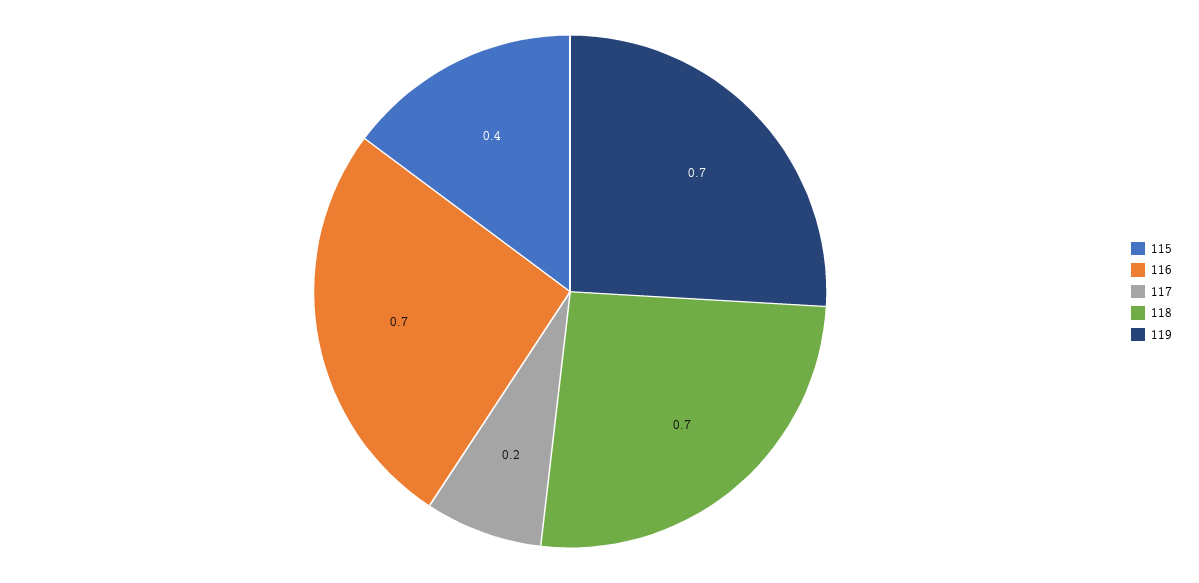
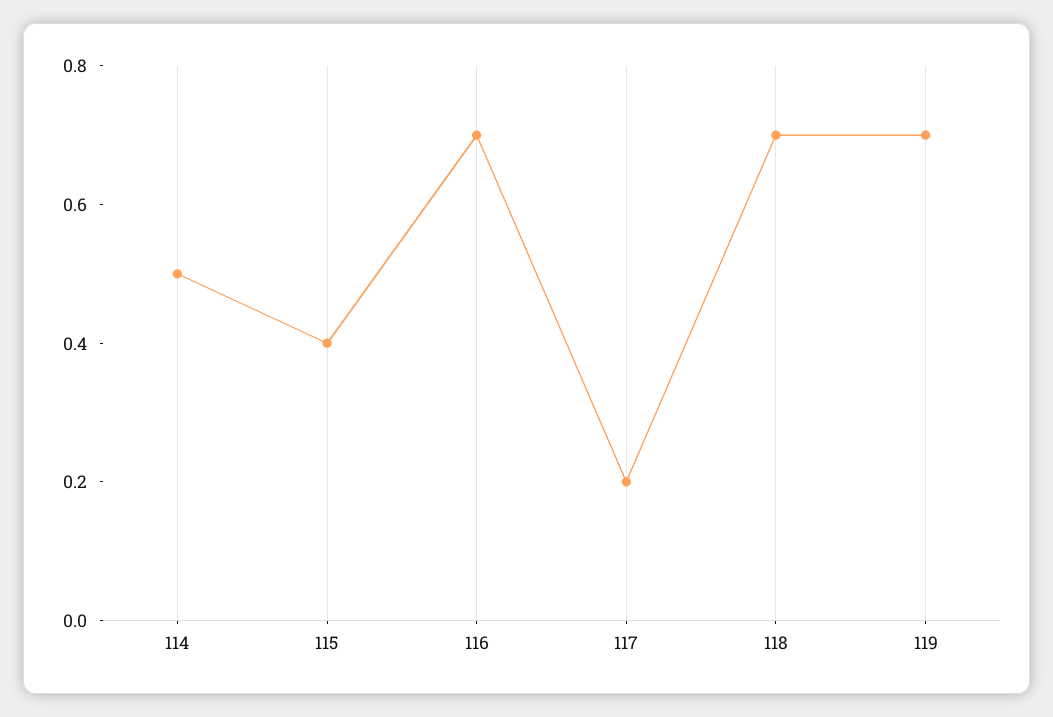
  {
    "115": 0.4,
    "116": 0.7,
    "117": 0.2,
    "118": 0.7,
-   "119": 0.7
+   "119": 0.7,
+   "114": 0.5
  }

